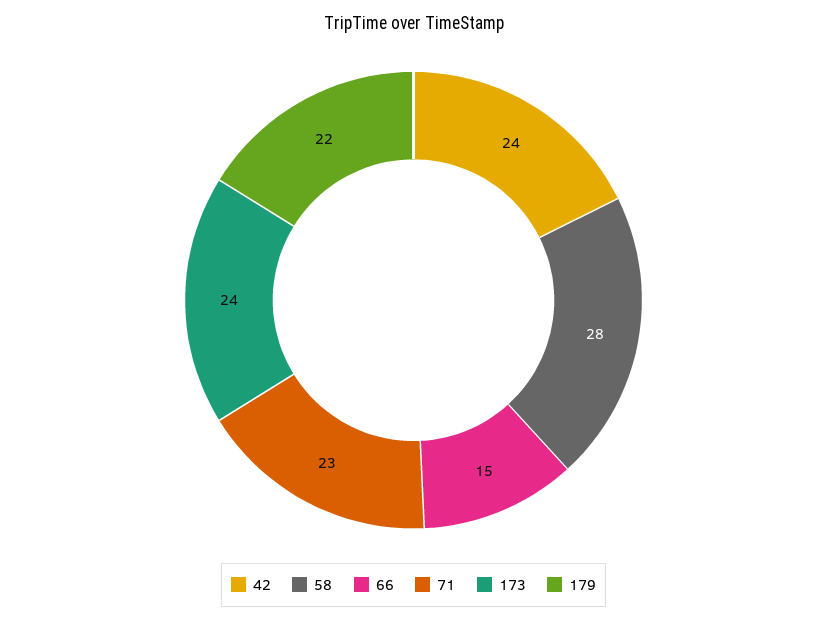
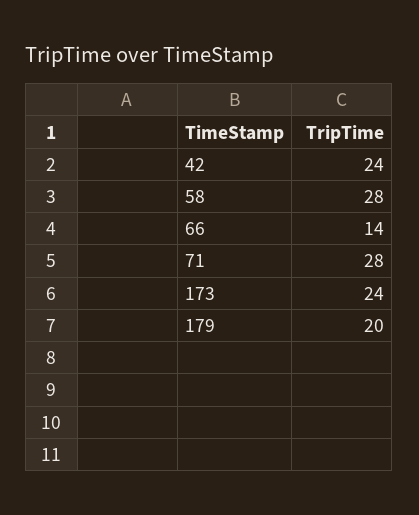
  {
    "42": 24,
    "58": 28,
-   "66": 15,
+   "66": 14,
-   "71": 23,
+   "71": 28,
    "173": 24,
-   "179": 22
+   "179": 20
  }

